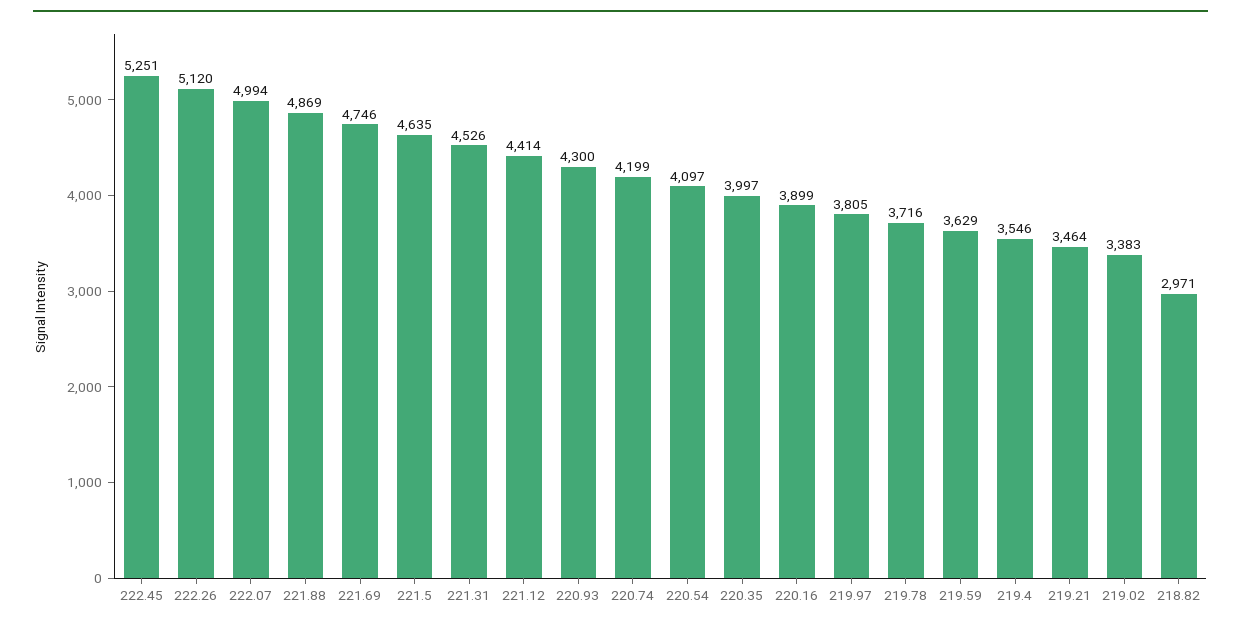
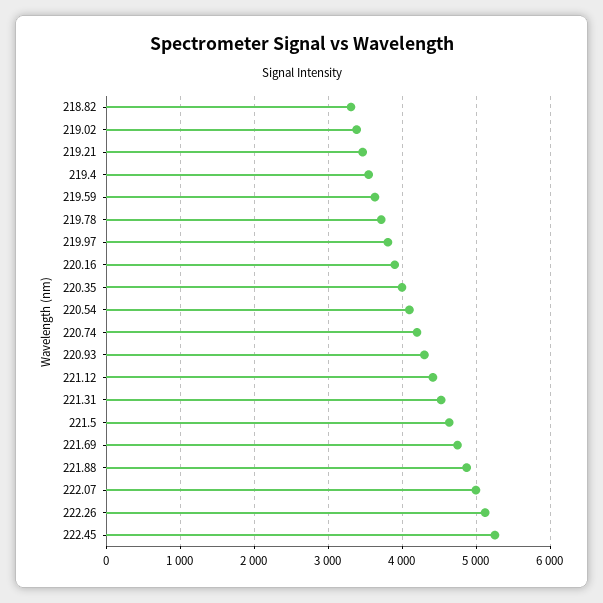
  {
    "222.45": 5251,
    "222.26": 5120,
    "222.07": 4994,
    "221.88": 4869,
    "221.69": 4746,
    "221.5": 4635,
    "221.31": 4526,
    "221.12": 4414,
    "220.93": 4300,
    "220.74": 4199,
    "220.54": 4097,
    "220.35": 3997,
    "220.16": 3899,
    "219.97": 3805,
    "219.78": 3716,
    "219.59": 3629,
    "219.4": 3546,
    "219.21": 3464,
    "219.02": 3383,
-   "218.82": 2971
+   "218.82": 3300
  }

